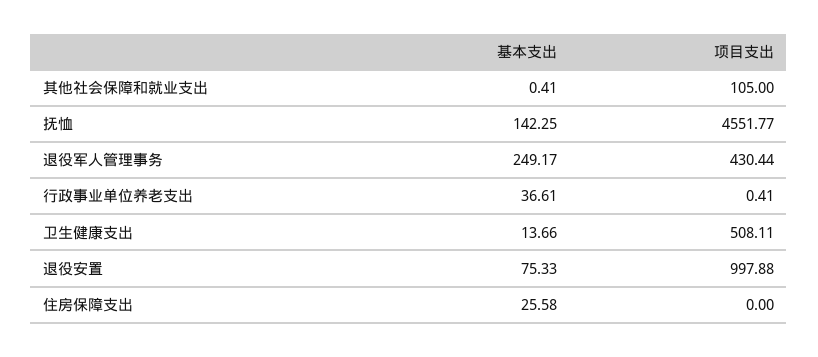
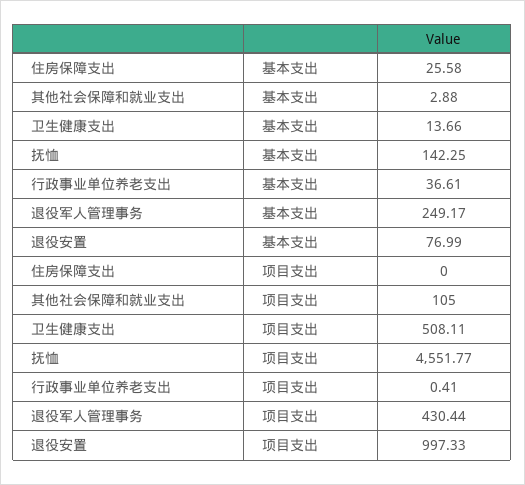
  {
    "基本支出": {
-     "其他社会保障和就业支出": 0.41,
+     "其他社会保障和就业支出": 2.88,
      "抚恤": 142.25,
      "退役军人管理事务": 249.17,
      "行政事业单位养老支出": 36.61,
      "卫生健康支出": 13.66,
-     "退役安置": 75.33,
+     "退役安置": 76.99,
      "住房保障支出": 25.58
    },
    "项目支出": {
      "其他社会保障和就业支出": 105,
      "抚恤": 4551.77,
      "退役军人管理事务": 430.44,
      "行政事业单位养老支出": 0.41,
      "卫生健康支出": 508.11,
-     "退役安置": 997.88,
+     "退役安置": 997.33,
      "住房保障支出": 0
    }
  }

